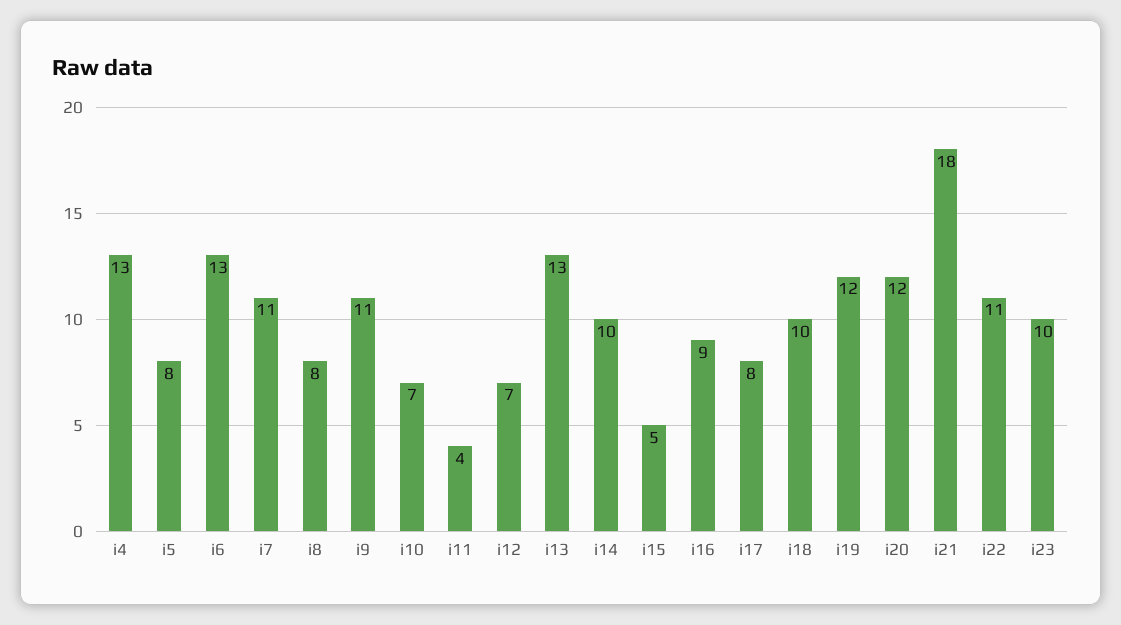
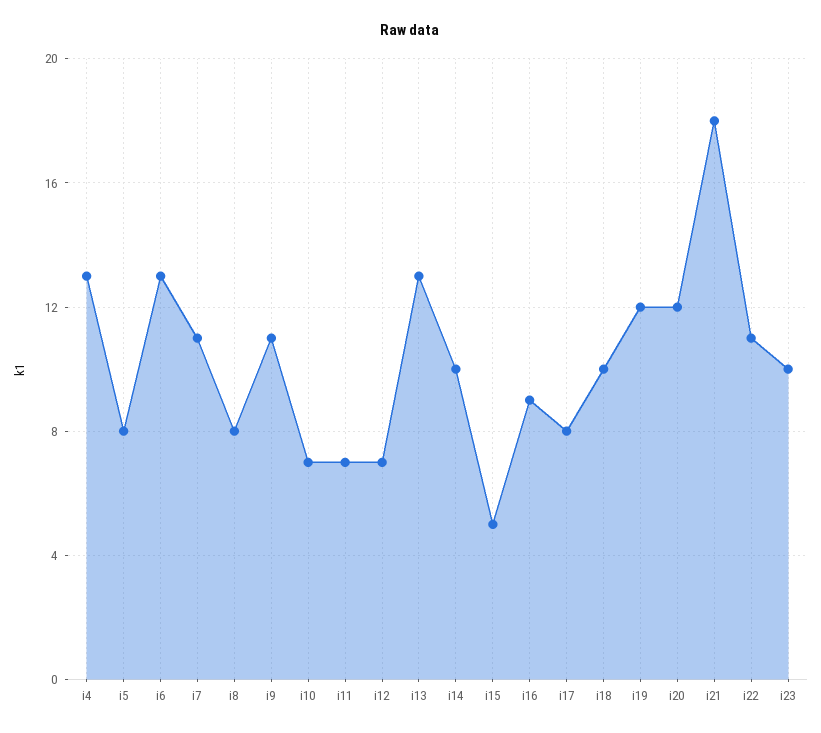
  {
    "i4": 13,
    "i5": 8,
    "i6": 13,
    "i7": 11,
    "i8": 8,
    "i9": 11,
    "i10": 7,
-   "i11": 4,
+   "i11": 7,
    "i12": 7,
    "i13": 13,
    "i14": 10,
    "i15": 5,
    "i16": 9,
    "i17": 8,
    "i18": 10,
    "i19": 12,
    "i20": 12,
    "i21": 18,
    "i22": 11,
    "i23": 10
  }

